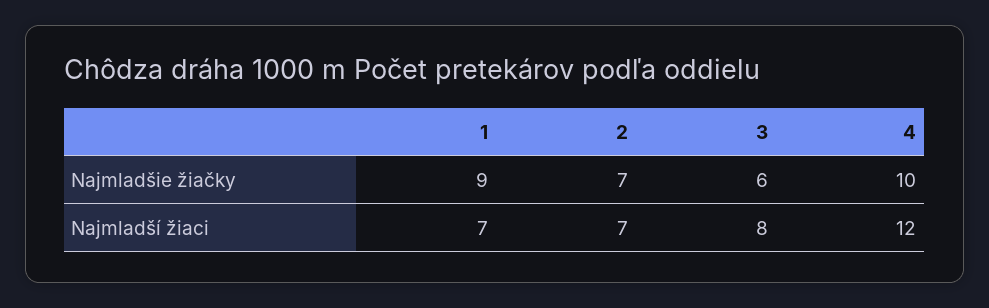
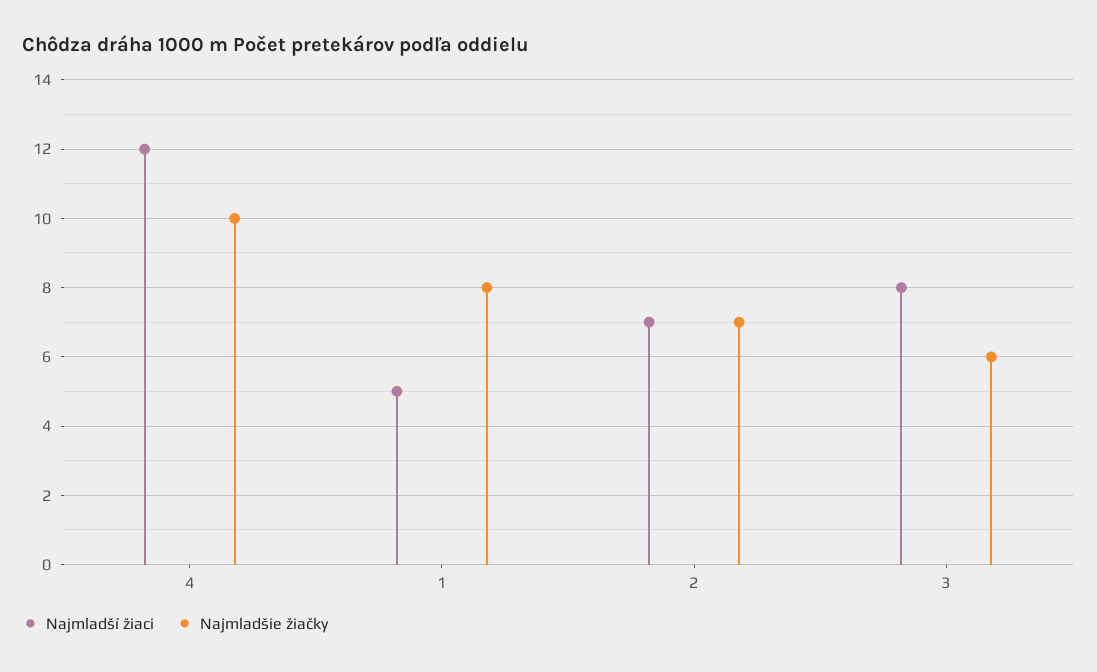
  {
    "Najmladšie žiačky": {
-     "1": 9,
+     "1": 8,
      "2": 7,
      "3": 6,
      "4": 10
    },
    "Najmladší žiaci": {
-     "1": 7,
+     "1": 5,
      "2": 7,
      "3": 8,
      "4": 12
    }
  }

